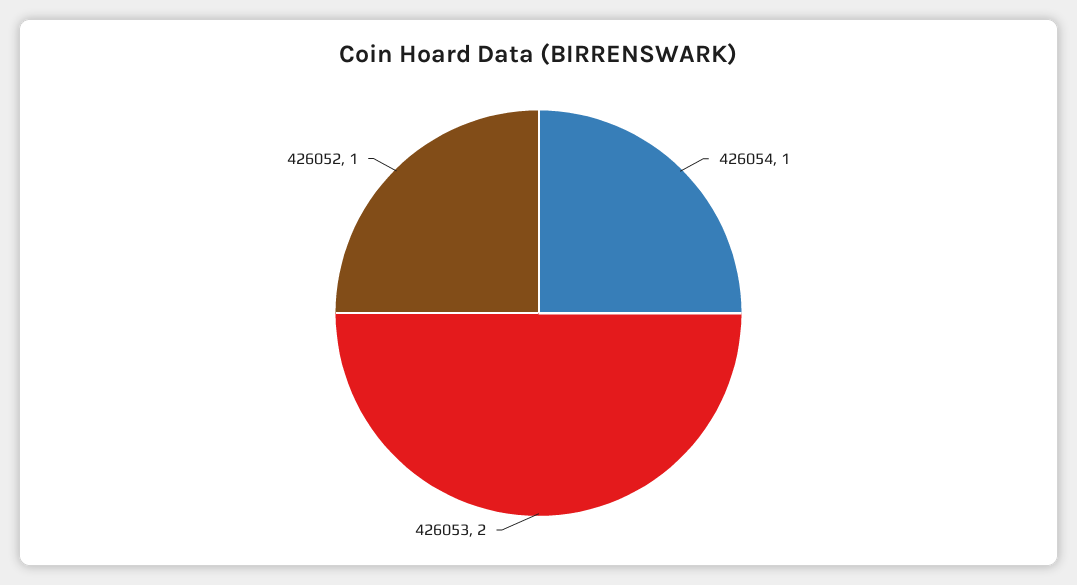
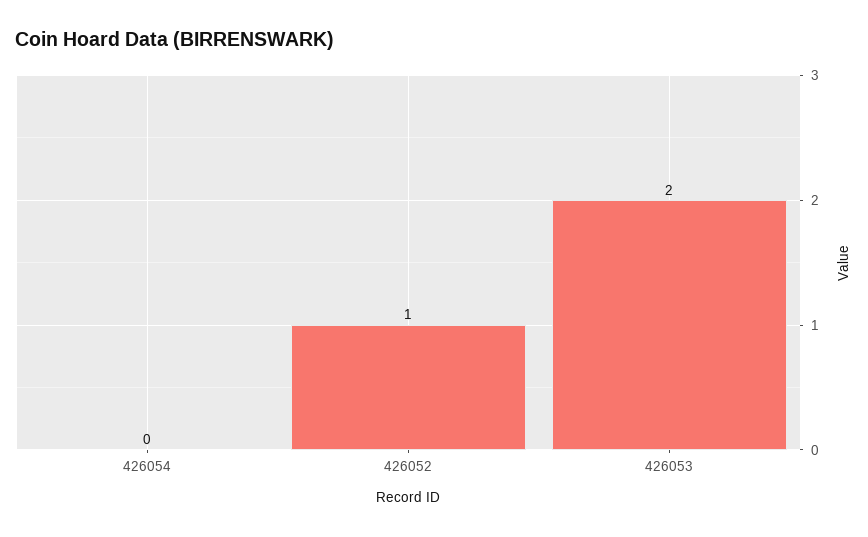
  {
-   "426054": 1,
+   "426054": 0,
    "426053": 2,
    "426052": 1
  }

